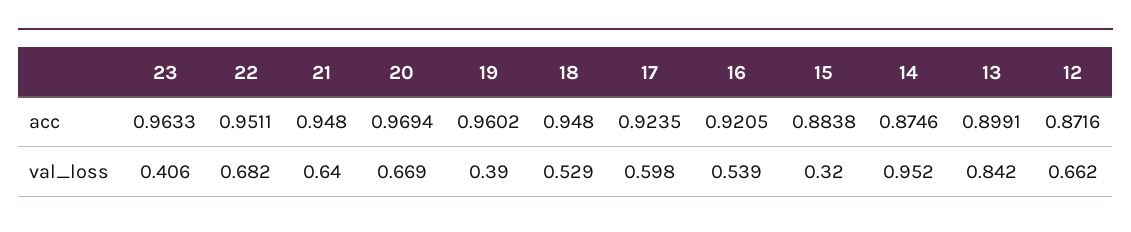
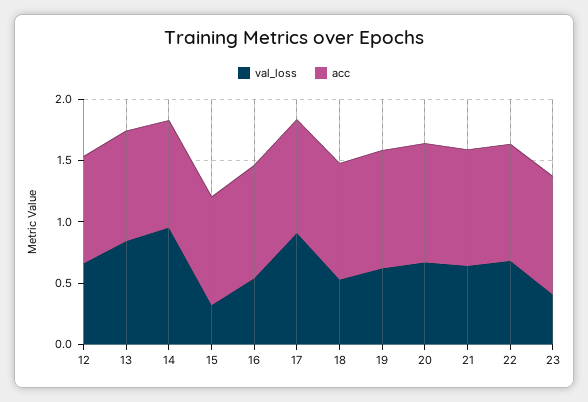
  {
    "acc": {
      "23": 0.9633,
      "22": 0.9511,
      "21": 0.948,
      "20": 0.9694,
      "19": 0.9602,
      "18": 0.948,
      "17": 0.9235,
      "16": 0.9205,
      "15": 0.8838,
      "14": 0.8746,
      "13": 0.8991,
      "12": 0.8716
    },
    "val_loss": {
      "23": 0.406,
      "22": 0.682,
      "21": 0.64,
      "20": 0.669,
-     "19": 0.39,
+     "19": 0.6,
      "18": 0.529,
-     "17": 0.598,
+     "17": 0.9,
      "16": 0.539,
      "15": 0.32,
      "14": 0.952,
      "13": 0.842,
      "12": 0.662
    }
  }

